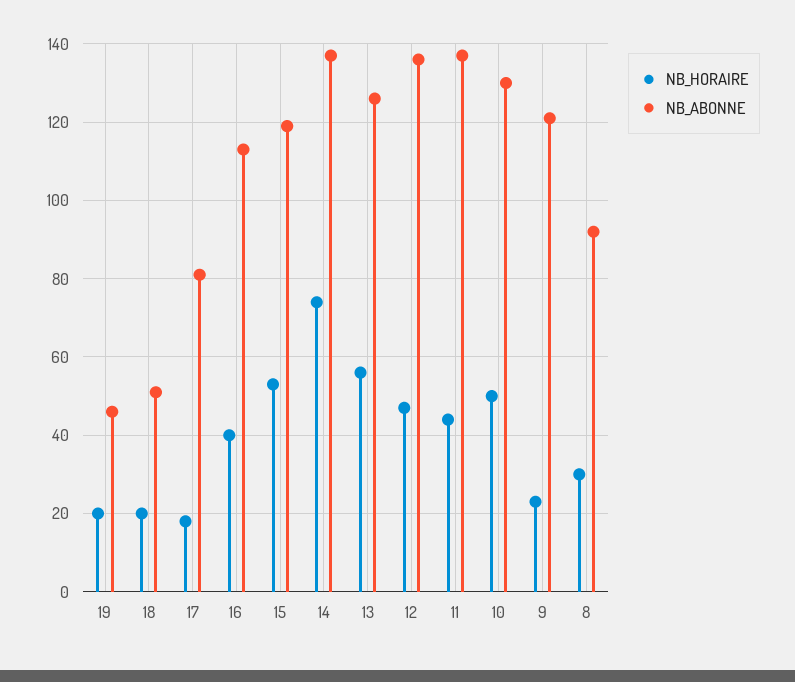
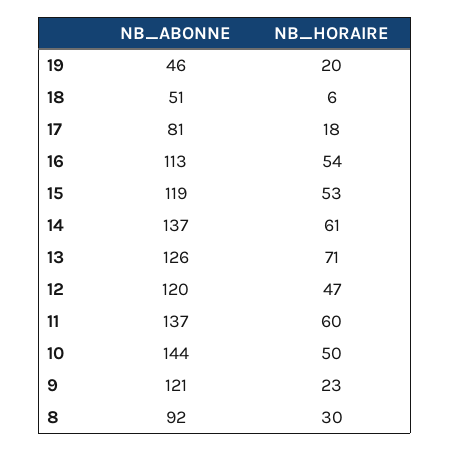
  {
    "NB_HORAIRE": {
      "19": 20,
-     "18": 20,
+     "18": 6,
      "17": 18,
-     "16": 40,
+     "16": 54,
      "15": 53,
-     "14": 75,
+     "14": 61,
-     "13": 55,
+     "13": 71,
      "12": 47,
-     "11": 45,
+     "11": 60,
      "10": 50,
      "9": 23,
      "8": 30
    },
    "NB_ABONNE": {
      "19": 46,
      "18": 51,
      "17": 81,
      "16": 113,
      "15": 119,
      "14": 137,
      "13": 126,
-     "12": 135,
+     "12": 120,
      "11": 137,
-     "10": 130,
+     "10": 144,
      "9": 121,
      "8": 92
    }
  }

